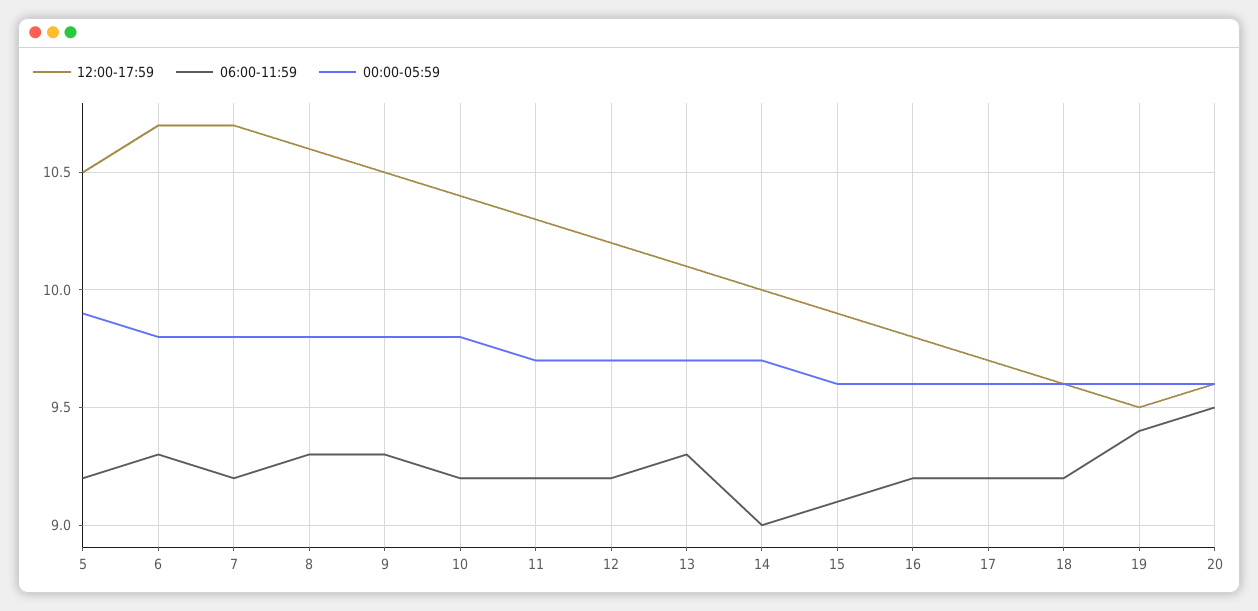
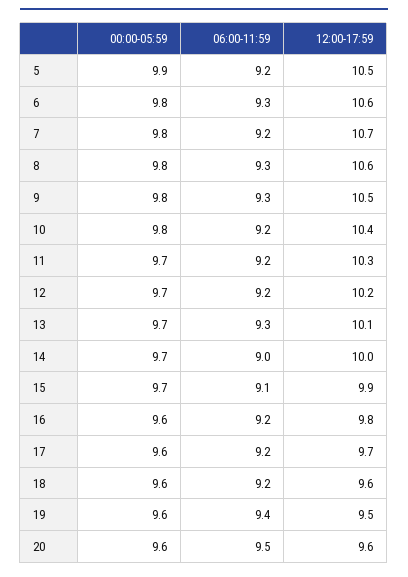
  {
    "12:00-17:59": {
      "5": 10.5,
-     "6": 10.7,
+     "6": 10.6,
      "7": 10.7,
      "8": 10.6,
      "9": 10.5,
      "10": 10.4,
      "11": 10.3,
      "12": 10.2,
      "13": 10.1,
      "14": 10,
      "15": 9.9,
      "16": 9.8,
      "17": 9.7,
      "18": 9.6,
      "19": 9.5,
      "20": 9.6
    },
    "06:00-11:59": {
      "5": 9.2,
      "6": 9.3,
      "7": 9.2,
      "8": 9.3,
      "9": 9.3,
      "10": 9.2,
      "11": 9.2,
      "12": 9.2,
      "13": 9.3,
      "14": 9,
      "15": 9.1,
      "16": 9.2,
      "17": 9.2,
      "18": 9.2,
      "19": 9.4,
      "20": 9.5
    },
    "00:00-05:59": {
      "5": 9.9,
      "6": 9.8,
      "7": 9.8,
      "8": 9.8,
      "9": 9.8,
      "10": 9.8,
      "11": 9.7,
      "12": 9.7,
      "13": 9.7,
      "14": 9.7,
-     "15": 9.6,
+     "15": 9.7,
      "16": 9.6,
      "17": 9.6,
      "18": 9.6,
      "19": 9.6,
      "20": 9.6
    }
  }

